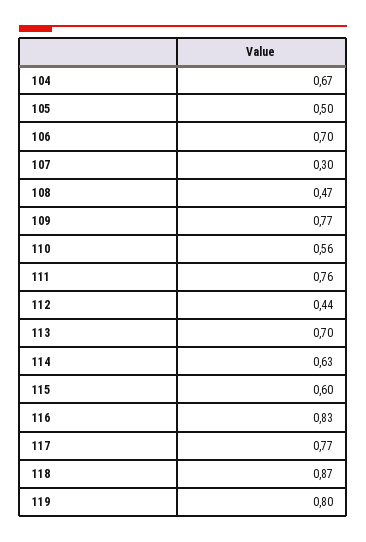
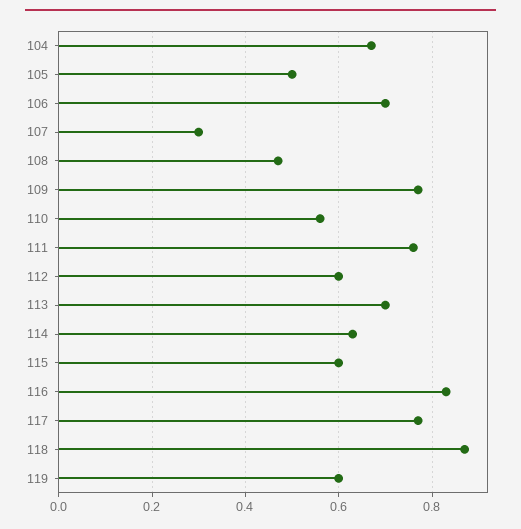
  {
    "104": 0.67,
    "105": 0.5,
    "106": 0.7,
    "107": 0.3,
    "108": 0.47,
    "109": 0.77,
    "110": 0.56,
    "111": 0.76,
-   "112": 0.44,
+   "112": 0.6,
    "113": 0.7,
    "114": 0.63,
    "115": 0.6,
    "116": 0.83,
    "117": 0.77,
    "118": 0.87,
-   "119": 0.8
+   "119": 0.6
  }

